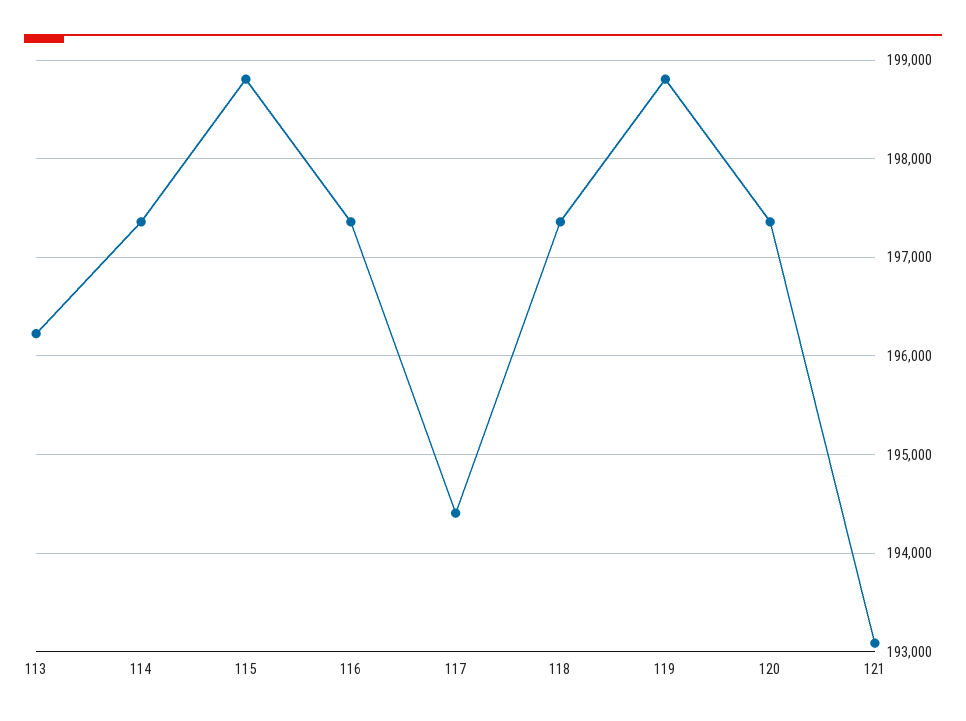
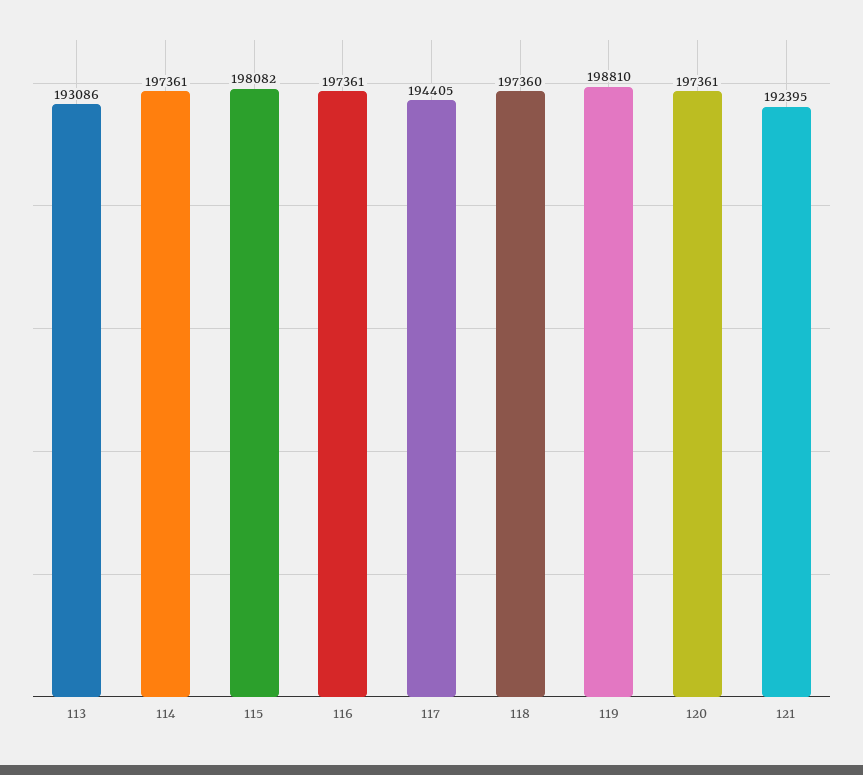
  {
-   "113": 196200,
+   "113": 193086,
    "114": 197361,
-   "115": 198800,
+   "115": 198082,
    "116": 197361,
    "117": 194405,
    "118": 197360,
    "119": 198810,
    "120": 197361,
-   "121": 193100
+   "121": 192395
  }

